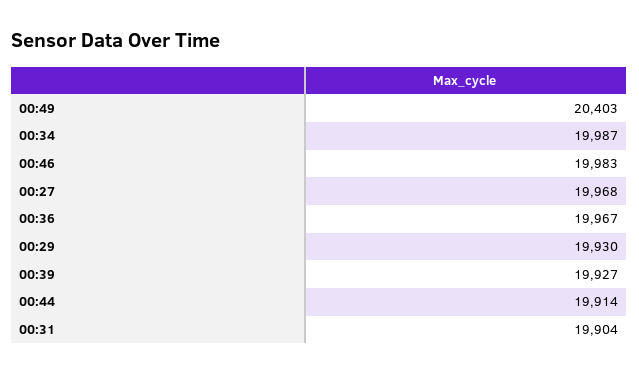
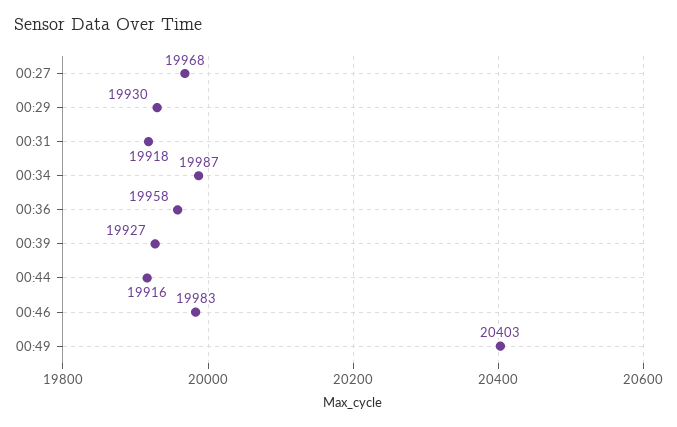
  {
    "00:49": 20403,
    "00:34": 19987,
    "00:46": 19983,
    "00:27": 19968,
-   "00:36": 19967,
+   "00:36": 19958,
    "00:29": 19930,
    "00:39": 19927,
-   "00:44": 19914,
+   "00:44": 19916,
-   "00:31": 19904
+   "00:31": 19918
  }

